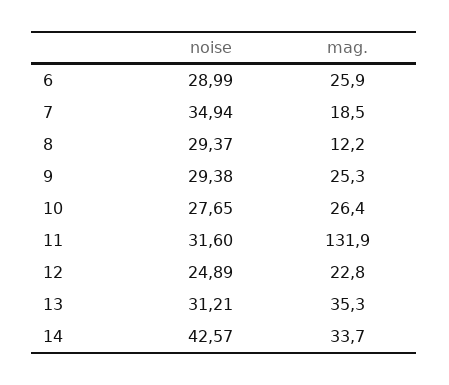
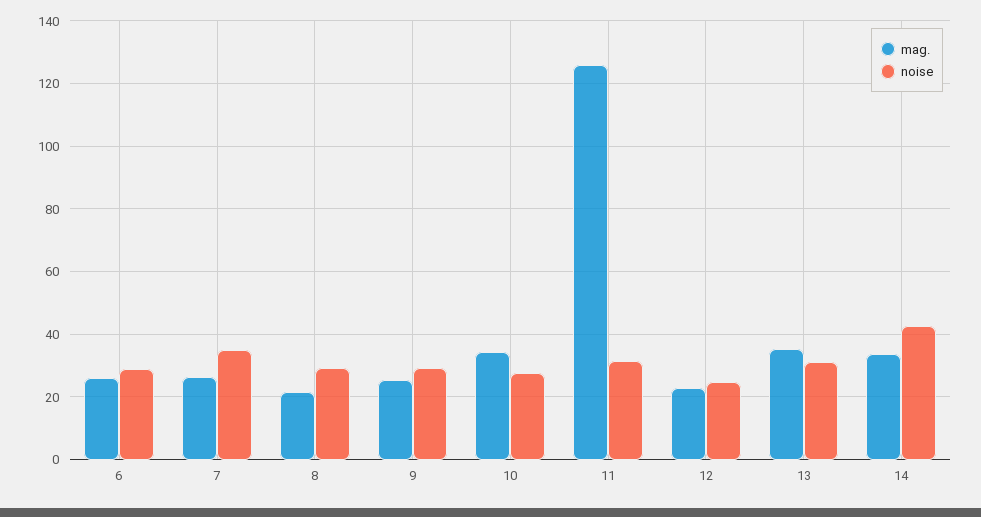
  {
    "noise": {
      "6": 28.99,
      "7": 34.94,
      "8": 29.37,
      "9": 29.38,
      "10": 27.65,
      "11": 31.6,
      "12": 24.89,
      "13": 31.21,
      "14": 42.57
    },
    "mag.": {
      "6": 25.9,
-     "7": 18.5,
+     "7": 26,
-     "8": 12.2,
+     "8": 22,
      "9": 25.3,
-     "10": 26.4,
+     "10": 34,
-     "11": 131.9,
+     "11": 126,
      "12": 22.8,
      "13": 35.3,
      "14": 33.7
    }
  }

